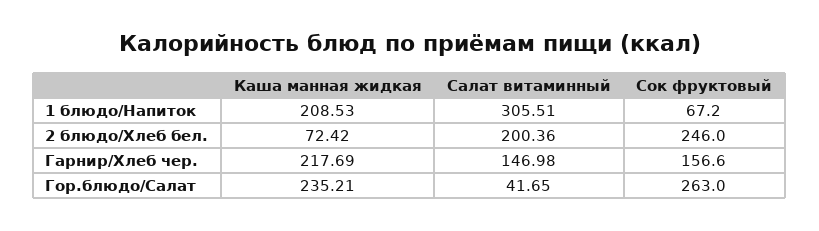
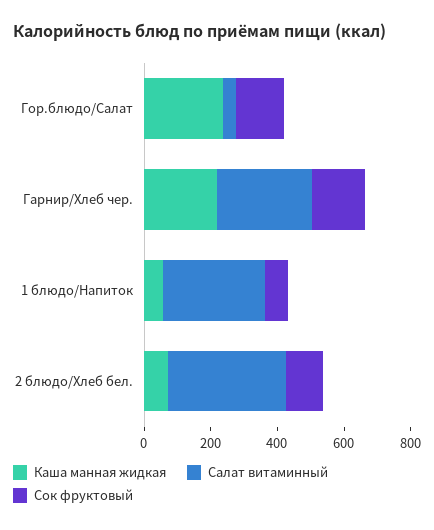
  {
    "Каша манная жидкая": {
-     "1 блюдо/Напиток": 208.53,
+     "1 блюдо/Напиток": 50,
      "2 блюдо/Хлеб бел.": 72.42,
      "Гарнир/Хлеб чер.": 217.69,
      "Гор.блюдо/Салат": 235.21
    },
    "Салат витаминный": {
      "1 блюдо/Напиток": 305.51,
-     "2 блюдо/Хлеб бел.": 200.36,
+     "2 блюдо/Хлеб бел.": 350,
-     "Гарнир/Хлеб чер.": 146.98,
+     "Гарнир/Хлеб чер.": 300,
      "Гор.блюдо/Салат": 41.65
    },
    "Сок фруктовый": {
      "1 блюдо/Напиток": 67.2,
-     "2 блюдо/Хлеб бел.": 246,
+     "2 блюдо/Хлеб бел.": 100,
      "Гарнир/Хлеб чер.": 156.6,
-     "Гор.блюдо/Салат": 263
+     "Гор.блюдо/Салат": 150
    }
  }

